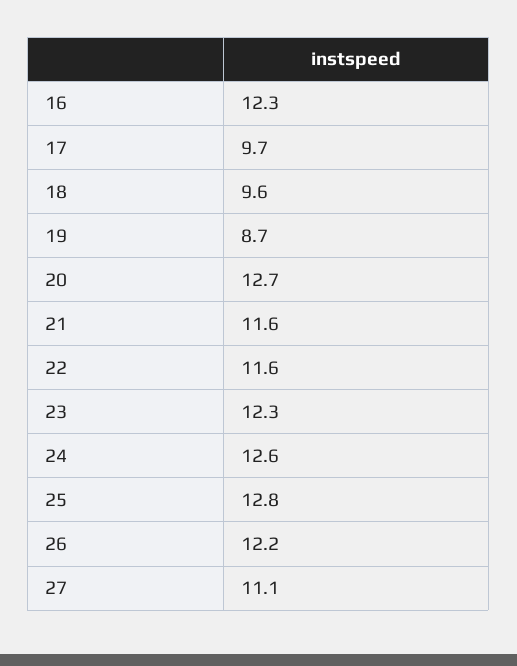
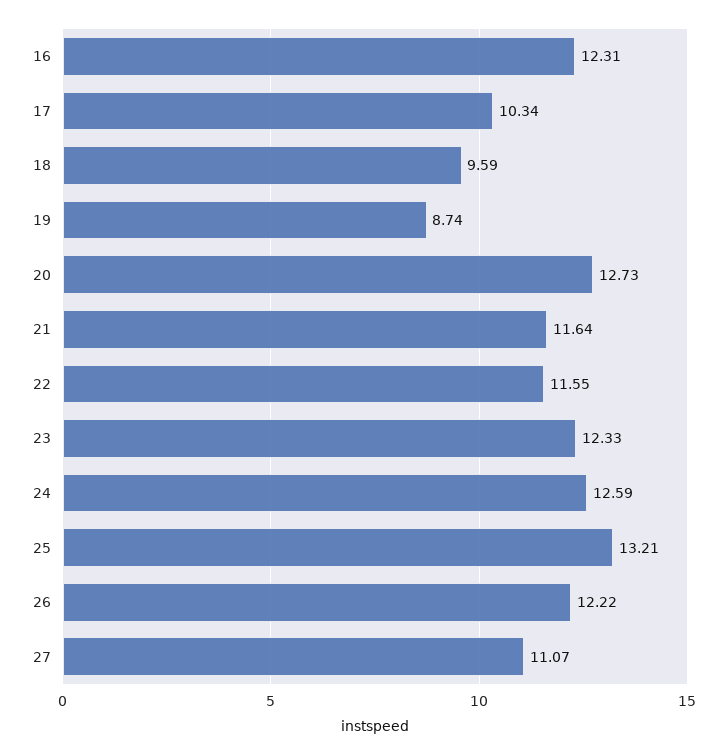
  {
    "16": 12.31,
-   "17": 9.7,
+   "17": 10.34,
    "18": 9.59,
    "19": 8.74,
    "20": 12.73,
    "21": 11.64,
    "22": 11.55,
    "23": 12.33,
    "24": 12.59,
-   "25": 12.8,
+   "25": 13.21,
    "26": 12.22,
    "27": 11.07
  }

